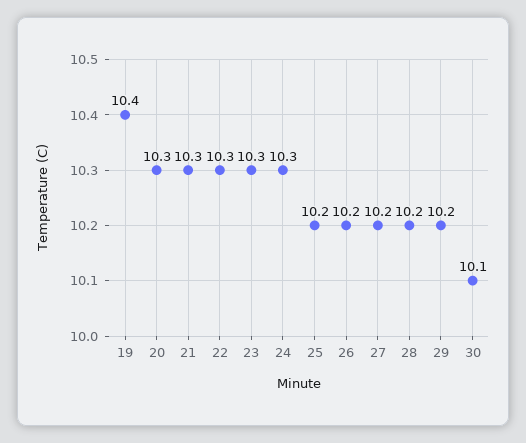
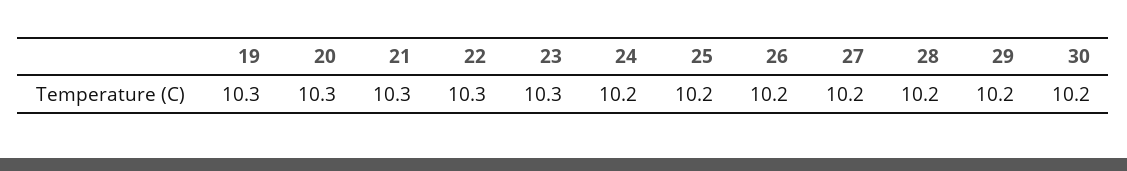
  {
-   "19": 10.4,
+   "19": 10.3,
    "20": 10.3,
    "21": 10.3,
    "22": 10.3,
    "23": 10.3,
-   "24": 10.3,
+   "24": 10.2,
    "25": 10.2,
    "26": 10.2,
    "27": 10.2,
    "28": 10.2,
    "29": 10.2,
-   "30": 10.1
+   "30": 10.2
  }

